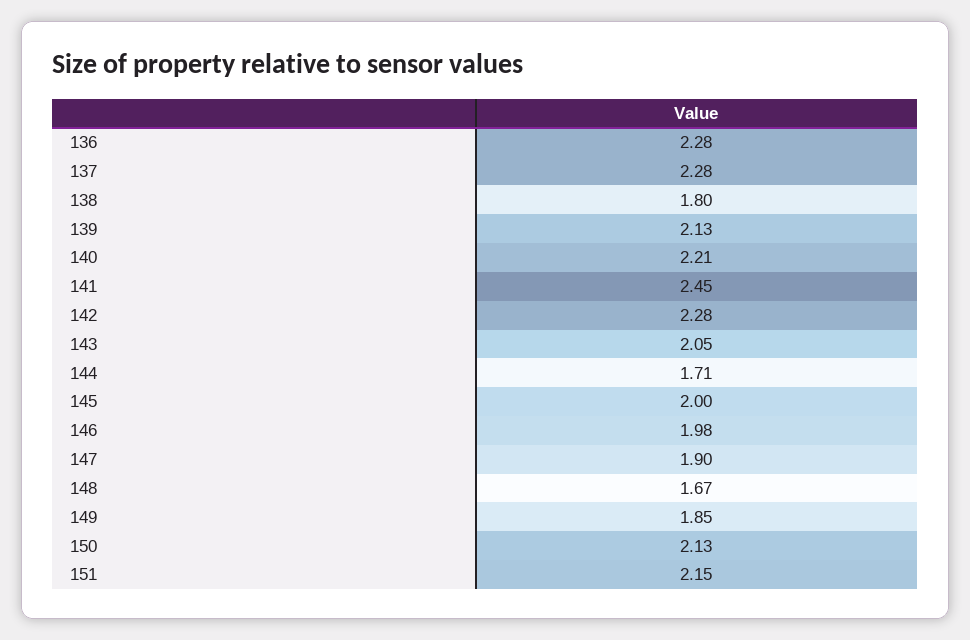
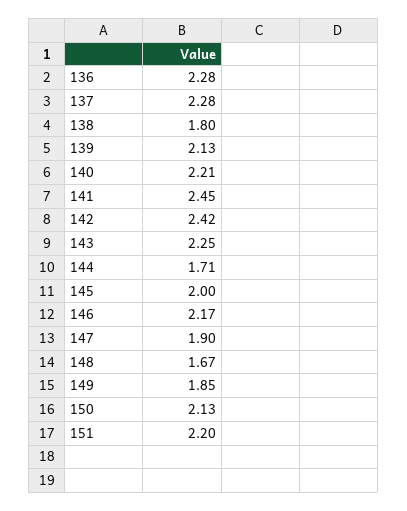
  {
    "136": 2.28,
    "137": 2.28,
    "138": 1.8,
    "139": 2.13,
    "140": 2.21,
    "141": 2.45,
-   "142": 2.28,
+   "142": 2.42,
-   "143": 2.05,
+   "143": 2.25,
    "144": 1.71,
    "145": 2,
-   "146": 1.98,
+   "146": 2.17,
    "147": 1.9,
    "148": 1.67,
    "149": 1.85,
    "150": 2.13,
-   "151": 2.15
+   "151": 2.2
  }

